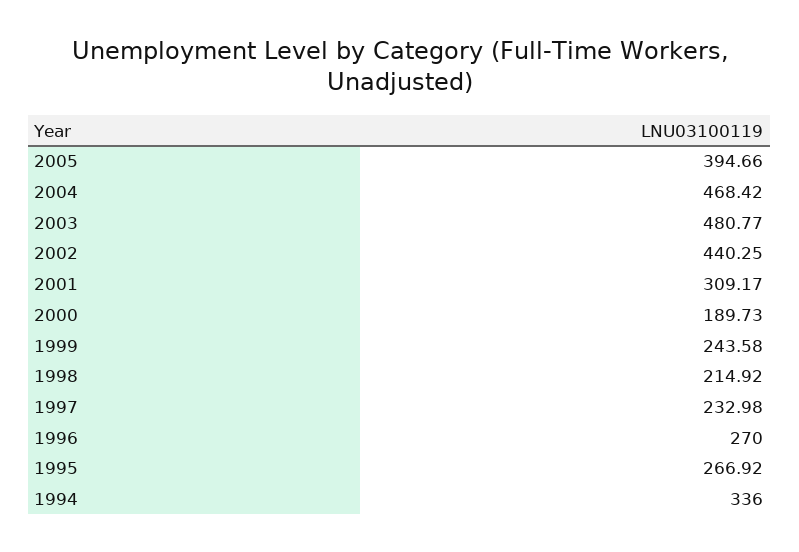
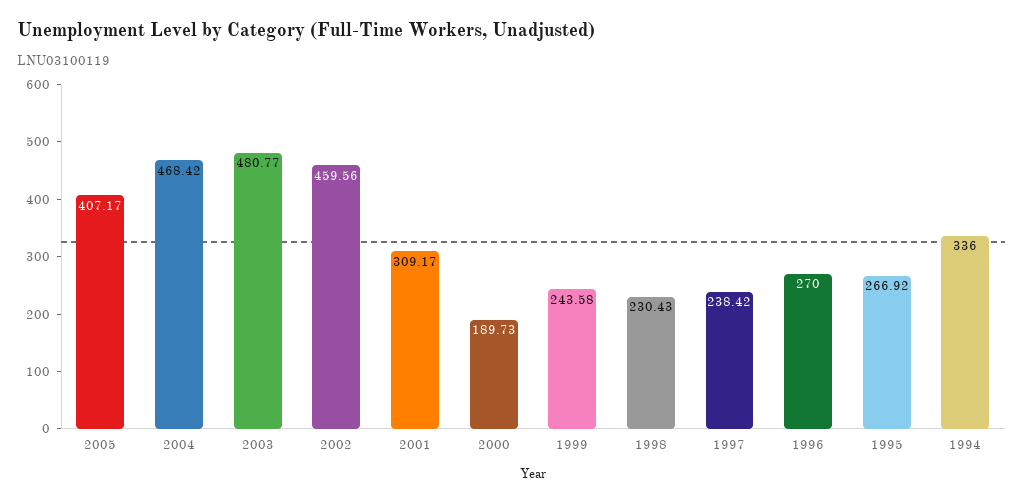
  {
-   "2005": 394.66,
+   "2005": 407.17,
    "2004": 468.42,
    "2003": 480.77,
-   "2002": 440.25,
+   "2002": 459.56,
    "2001": 309.17,
    "2000": 189.73,
    "1999": 243.58,
-   "1998": 214.92,
+   "1998": 230.43,
-   "1997": 232.98,
+   "1997": 238.42,
    "1996": 270,
    "1995": 266.92,
    "1994": 336
  }

